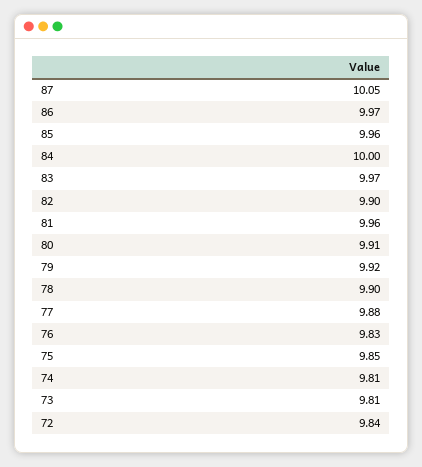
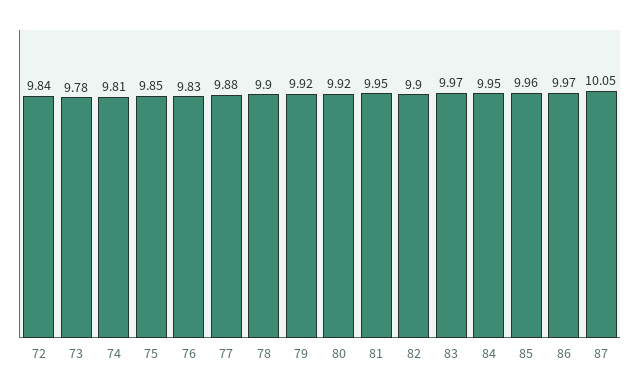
  {
    "87": 10.05,
    "86": 9.97,
    "85": 9.96,
-   "84": 10,
+   "84": 9.95,
    "83": 9.97,
    "82": 9.9,
-   "81": 9.96,
+   "81": 9.95,
-   "80": 9.91,
+   "80": 9.92,
    "79": 9.92,
    "78": 9.9,
    "77": 9.88,
    "76": 9.83,
    "75": 9.85,
    "74": 9.81,
-   "73": 9.81,
+   "73": 9.78,
    "72": 9.84
  }

